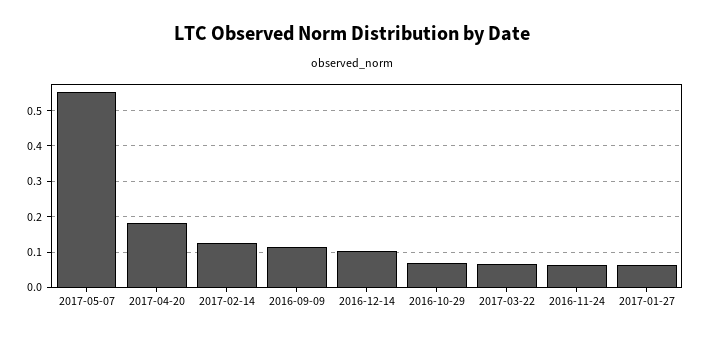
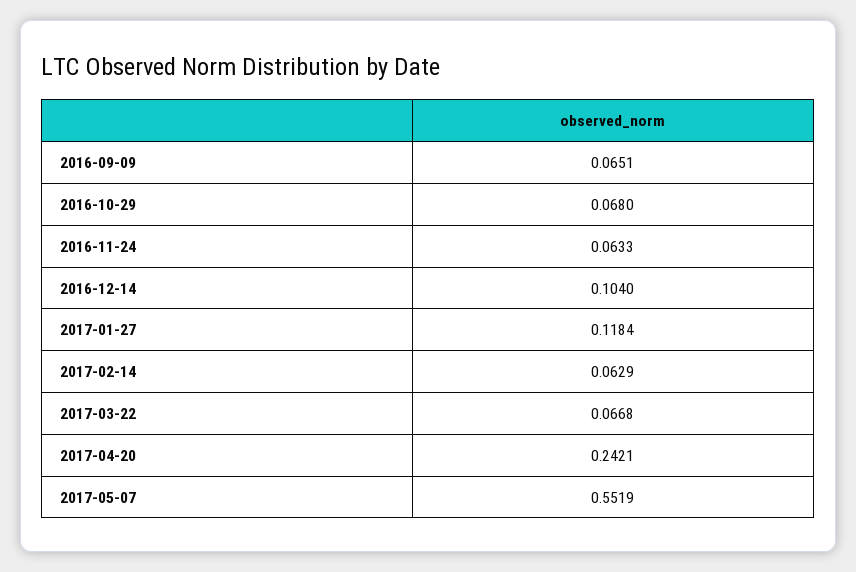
  {
    "2017-05-07": 0.5519,
-   "2017-04-20": 0.18,
+   "2017-04-20": 0.2421,
-   "2017-02-14": 0.12,
+   "2017-02-14": 0.0629,
-   "2016-09-09": 0.12,
+   "2016-09-09": 0.0651,
    "2016-12-14": 0.104,
    "2016-10-29": 0.068,
    "2017-03-22": 0.0668,
    "2016-11-24": 0.0633,
-   "2017-01-27": 0.06
+   "2017-01-27": 0.1184
  }

